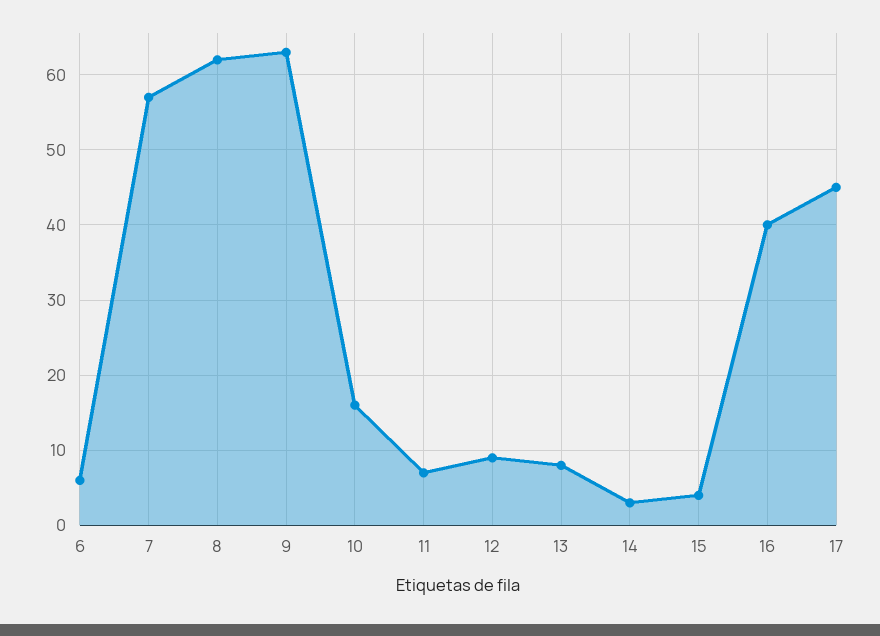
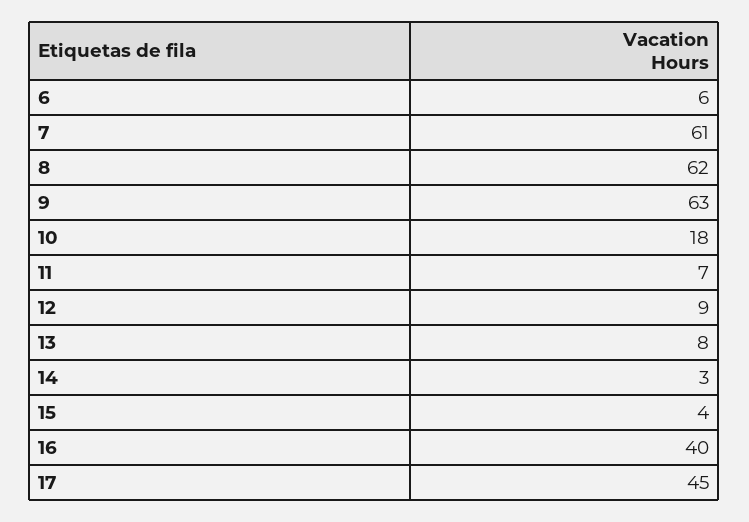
  {
    "6": 6,
-   "7": 57,
+   "7": 61,
    "8": 62,
    "9": 63,
-   "10": 16,
+   "10": 18,
    "11": 7,
    "12": 9,
    "13": 8,
    "14": 3,
    "15": 4,
    "16": 40,
    "17": 45
  }

